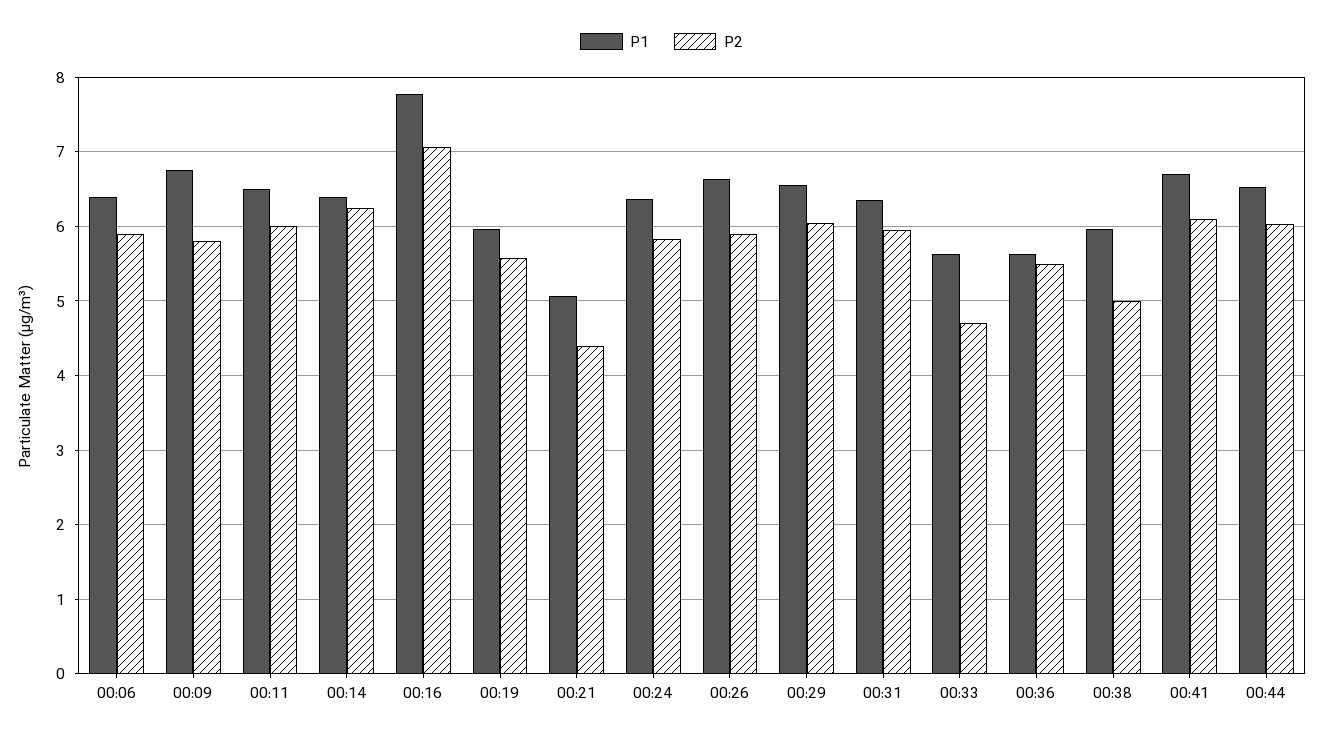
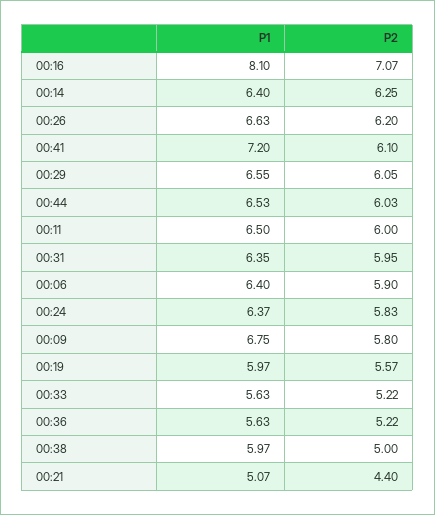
  {
    "P1": {
      "00:06": 6.4,
      "00:09": 6.75,
      "00:11": 6.5,
      "00:14": 6.4,
-     "00:16": 7.8,
+     "00:16": 8.1,
      "00:19": 5.97,
      "00:21": 5.07,
      "00:24": 6.37,
      "00:26": 6.63,
      "00:29": 6.55,
      "00:31": 6.35,
      "00:33": 5.63,
      "00:36": 5.63,
      "00:38": 5.97,
-     "00:41": 6.7,
+     "00:41": 7.2,
      "00:44": 6.53
    },
    "P2": {
      "00:06": 5.9,
      "00:09": 5.8,
      "00:11": 6,
      "00:14": 6.25,
      "00:16": 7.07,
      "00:19": 5.57,
      "00:21": 4.4,
      "00:24": 5.83,
-     "00:26": 5.9,
+     "00:26": 6.2,
      "00:29": 6.05,
      "00:31": 5.95,
-     "00:33": 4.7,
+     "00:33": 5.22,
-     "00:36": 5.5,
+     "00:36": 5.22,
      "00:38": 5,
      "00:41": 6.1,
      "00:44": 6.03
    }
  }

